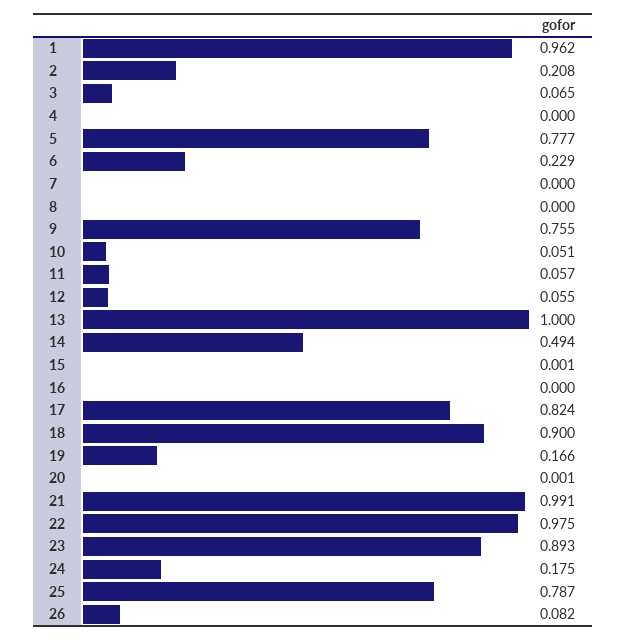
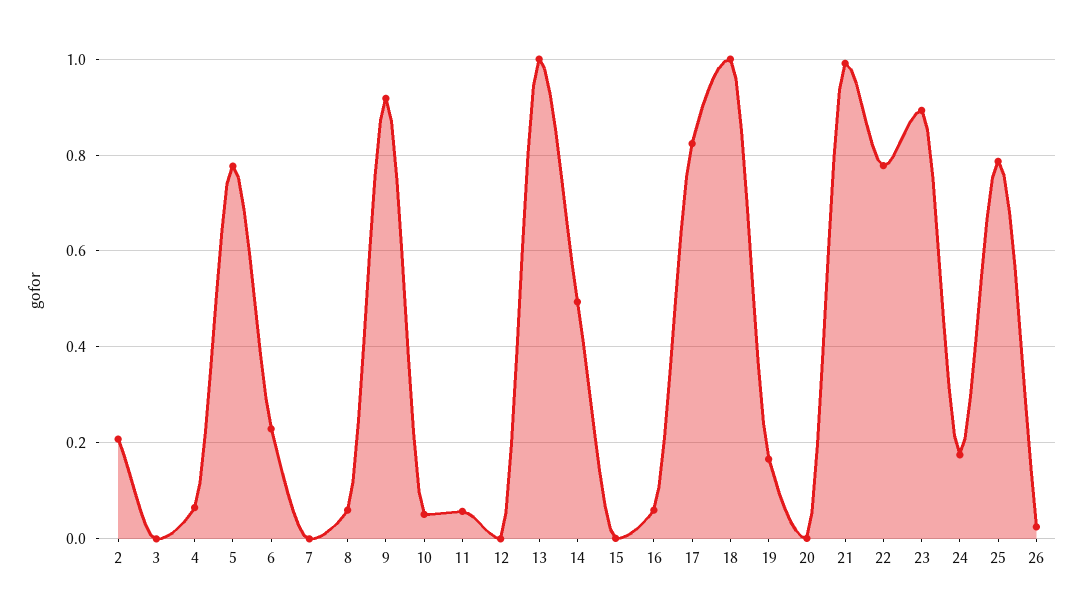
  {
-   "1": 0.962,
    "2": 0.208,
-   "3": 0.065,
+   "3": 0,
-   "4": 0,
+   "4": 0.06,
    "5": 0.777,
    "6": 0.229,
    "7": 0,
-   "8": 0,
+   "8": 0.06,
-   "9": 0.755,
+   "9": 0.92,
    "10": 0.051,
    "11": 0.057,
-   "12": 0.055,
+   "12": 0,
    "13": 1,
    "14": 0.494,
    "15": 0.001,
-   "16": 0,
+   "16": 0.06,
    "17": 0.824,
-   "18": 0.9,
+   "18": 1,
    "19": 0.166,
    "20": 0.001,
    "21": 0.991,
-   "22": 0.975,
+   "22": 0.78,
    "23": 0.893,
    "24": 0.175,
    "25": 0.787,
-   "26": 0.082
+   "26": 0.02
  }

